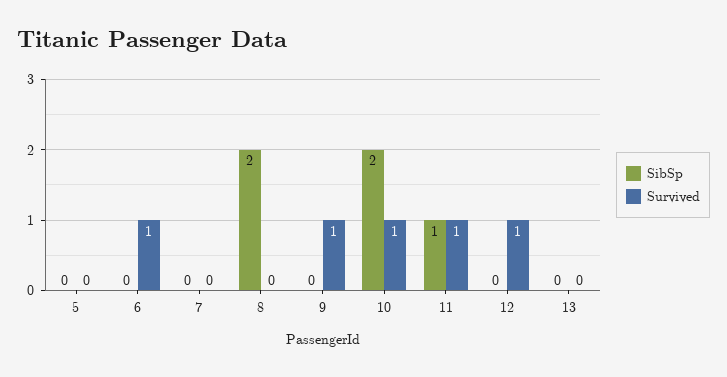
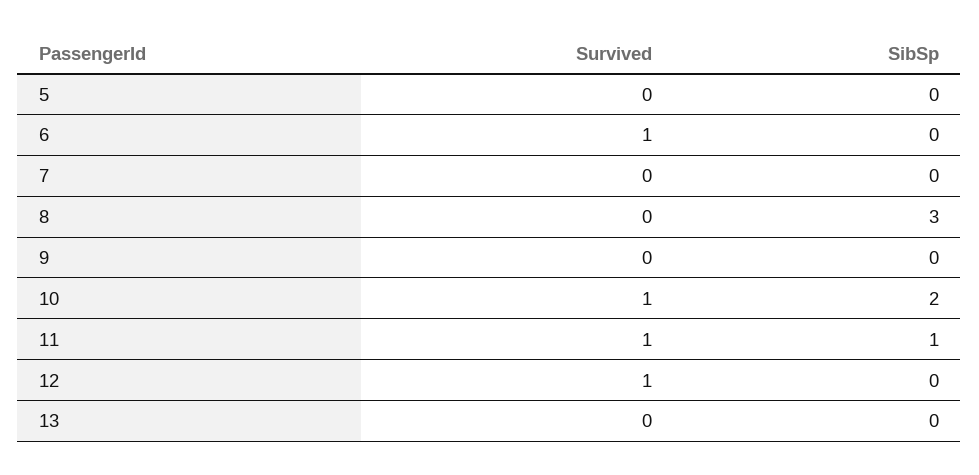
  {
    "SibSp": {
      "5": 0,
      "6": 0,
      "7": 0,
-     "8": 2,
+     "8": 3,
      "9": 0,
      "10": 2,
      "11": 1,
      "12": 0,
      "13": 0
    },
    "Survived": {
      "5": 0,
      "6": 1,
      "7": 0,
      "8": 0,
-     "9": 1,
+     "9": 0,
      "10": 1,
      "11": 1,
      "12": 1,
      "13": 0
    }
  }

